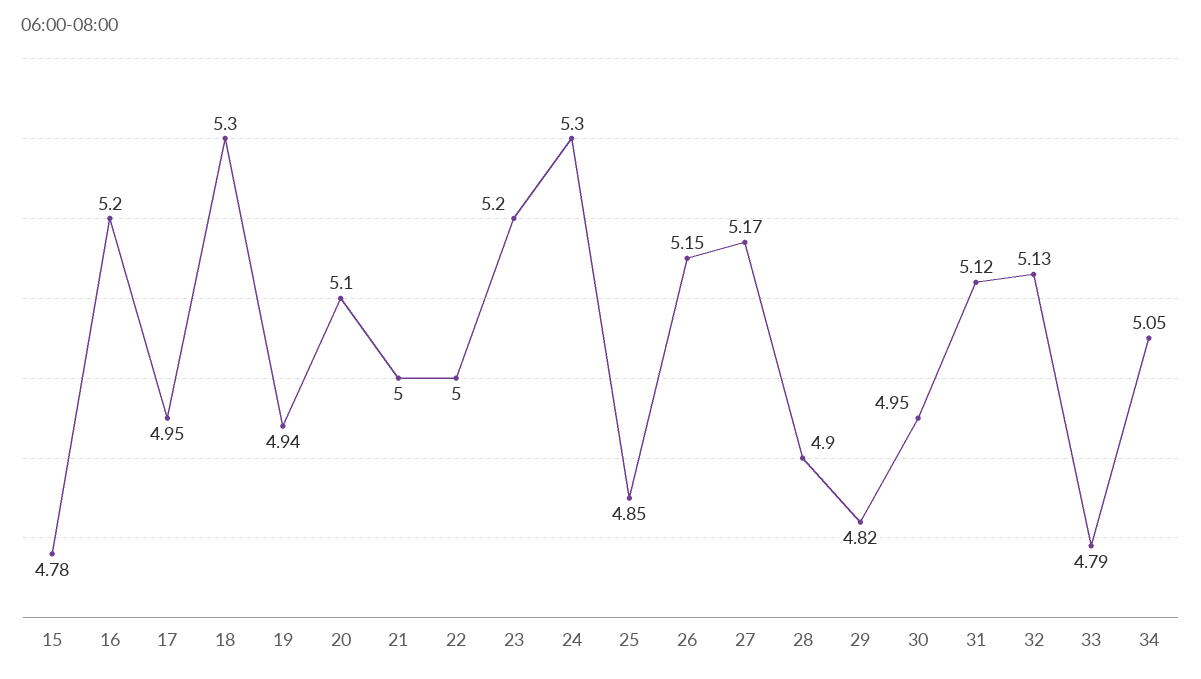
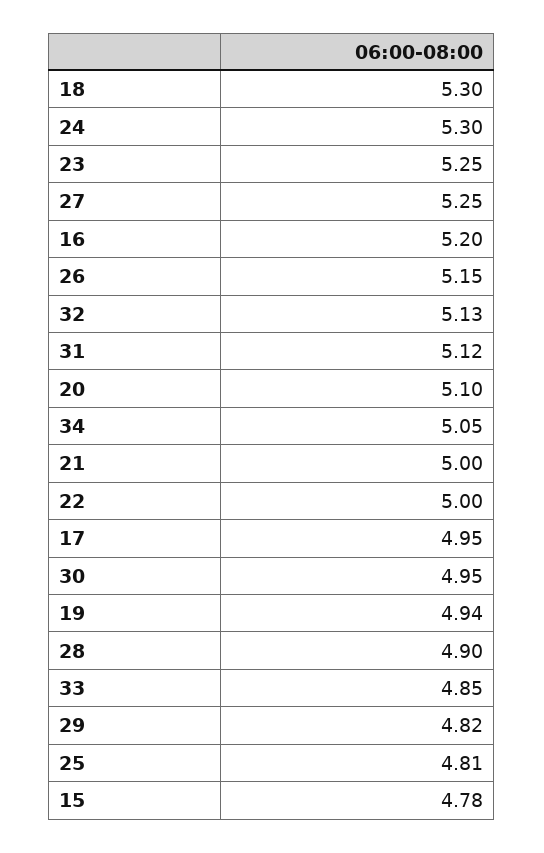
  {
    "15": 4.78,
    "16": 5.2,
    "17": 4.95,
    "18": 5.3,
    "19": 4.94,
    "20": 5.1,
    "21": 5,
    "22": 5,
-   "23": 5.2,
+   "23": 5.25,
    "24": 5.3,
-   "25": 4.85,
+   "25": 4.81,
    "26": 5.15,
-   "27": 5.17,
+   "27": 5.25,
    "28": 4.9,
    "29": 4.82,
    "30": 4.95,
    "31": 5.12,
    "32": 5.13,
-   "33": 4.79,
+   "33": 4.85,
    "34": 5.05
  }

